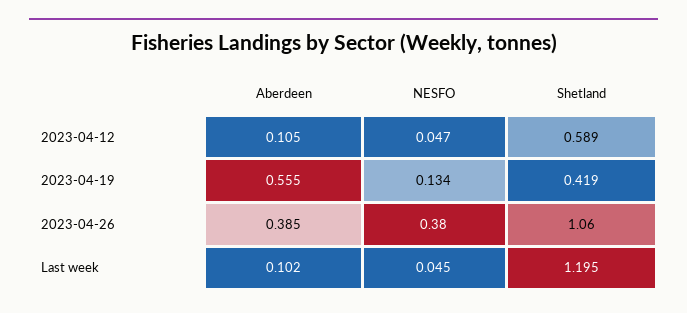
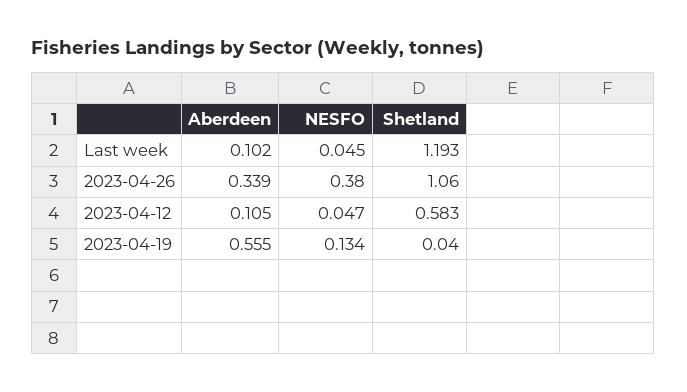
  {
    "Aberdeen": {
      "2023-04-12": 0.105,
      "2023-04-19": 0.555,
-     "2023-04-26": 0.385,
+     "2023-04-26": 0.339,
      "Last week": 0.102
    },
    "NESFO": {
      "2023-04-12": 0.047,
      "2023-04-19": 0.134,
      "2023-04-26": 0.38,
      "Last week": 0.045
    },
    "Shetland": {
-     "2023-04-12": 0.589,
+     "2023-04-12": 0.583,
-     "2023-04-19": 0.419,
+     "2023-04-19": 0.04,
      "2023-04-26": 1.06,
-     "Last week": 1.195
+     "Last week": 1.193
    }
  }

